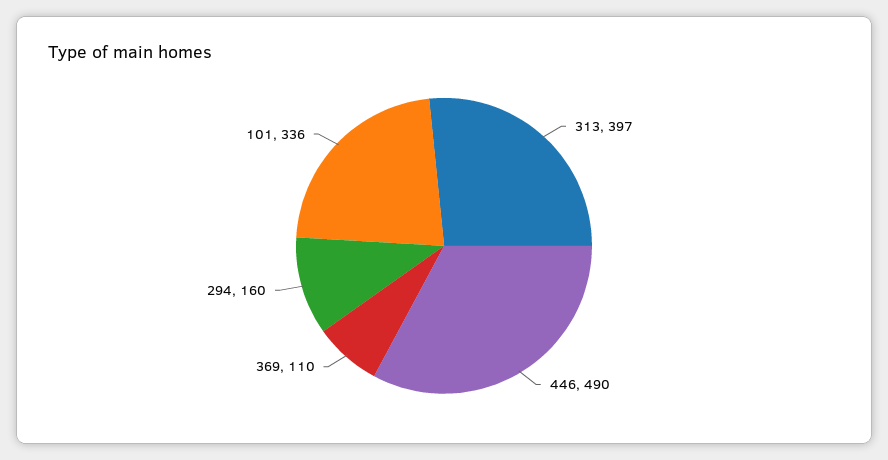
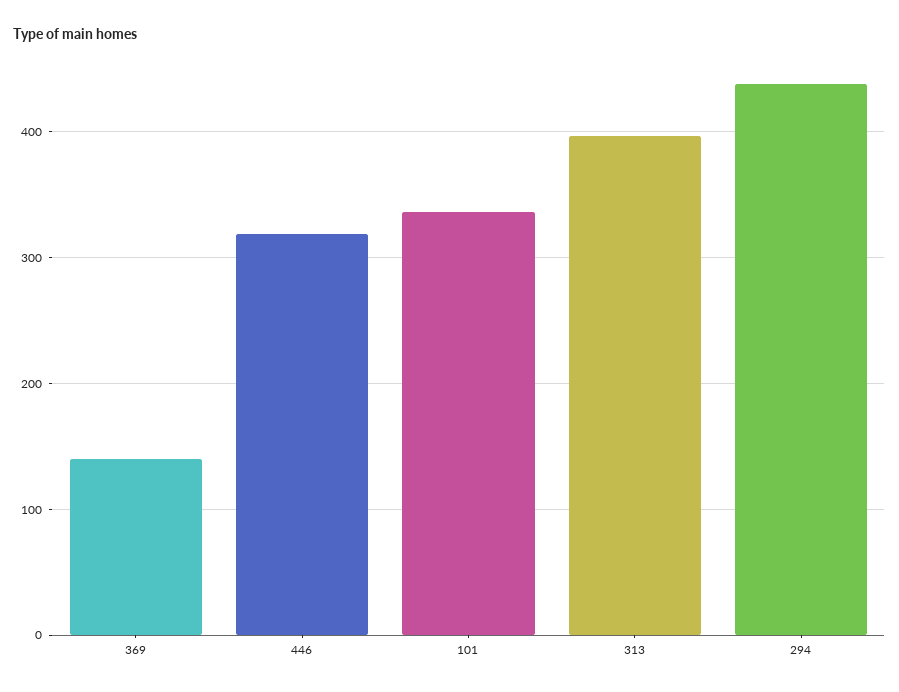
  {
    "313": 397,
-   "446": 490,
+   "446": 320,
-   "369": 110,
+   "369": 140,
-   "294": 160,
+   "294": 440,
    "101": 336
  }

